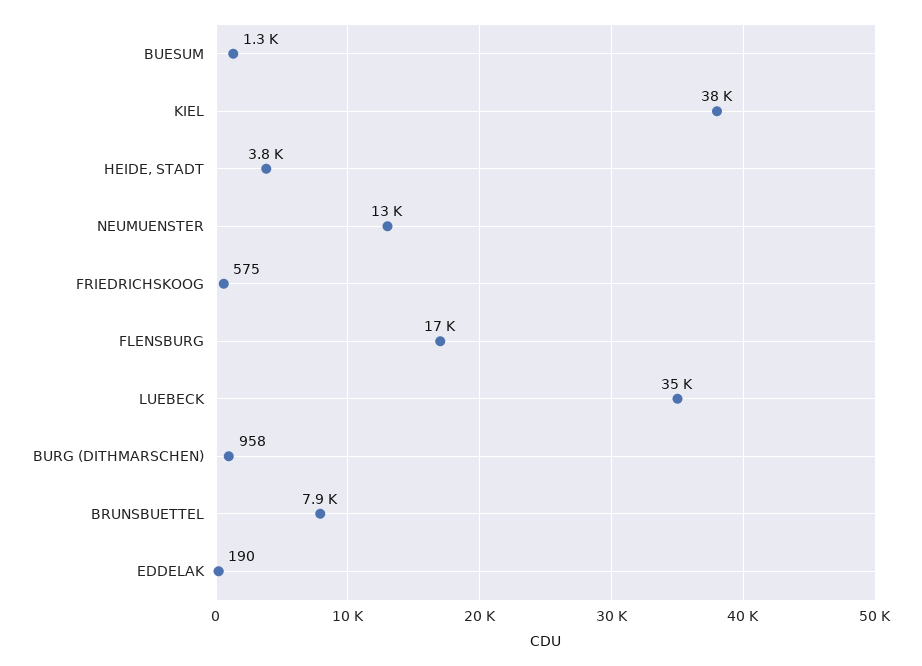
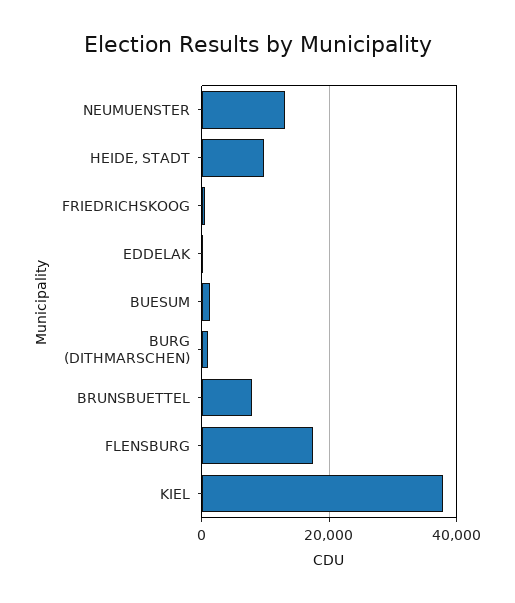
  {
    "BUESUM": 1300,
    "KIEL": 38000,
-   "HEIDE, STADT": 3800,
+   "HEIDE, STADT": 10000,
    "NEUMUENSTER": 13000,
    "FRIEDRICHSKOOG": 575,
    "FLENSBURG": 17000,
-   "LUEBECK": 35000,
    "BURG (DITHMARSCHEN)": 958,
    "BRUNSBUETTEL": 7900,
    "EDDELAK": 190
  }

